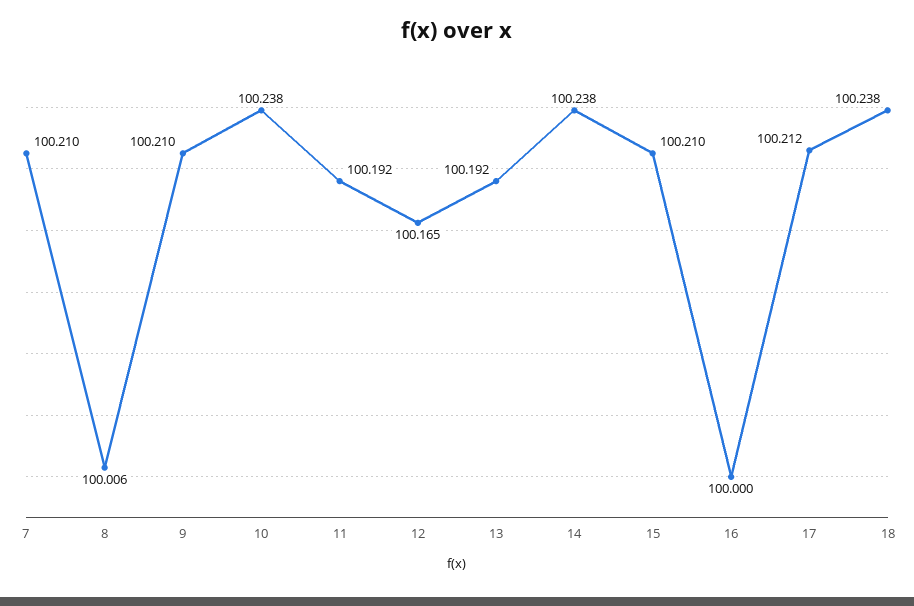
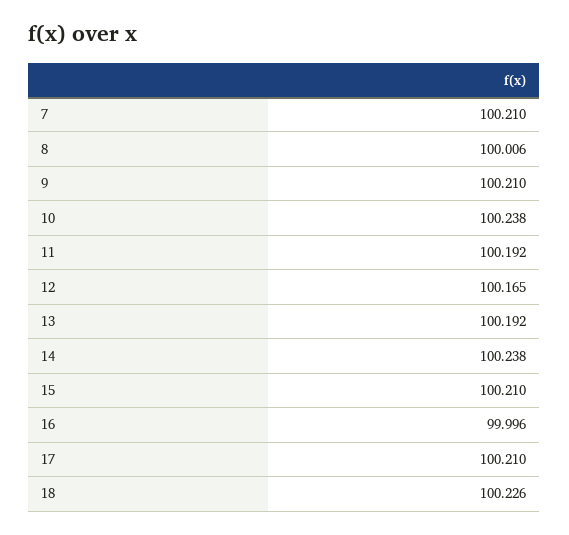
  {
    "7": 100.21,
    "8": 100.006,
    "9": 100.21,
    "10": 100.238,
    "11": 100.192,
    "12": 100.165,
    "13": 100.192,
    "14": 100.238,
    "15": 100.21,
-   "16": 100,
+   "16": 99.996,
-   "17": 100.212,
+   "17": 100.21,
-   "18": 100.238
+   "18": 100.226
  }

